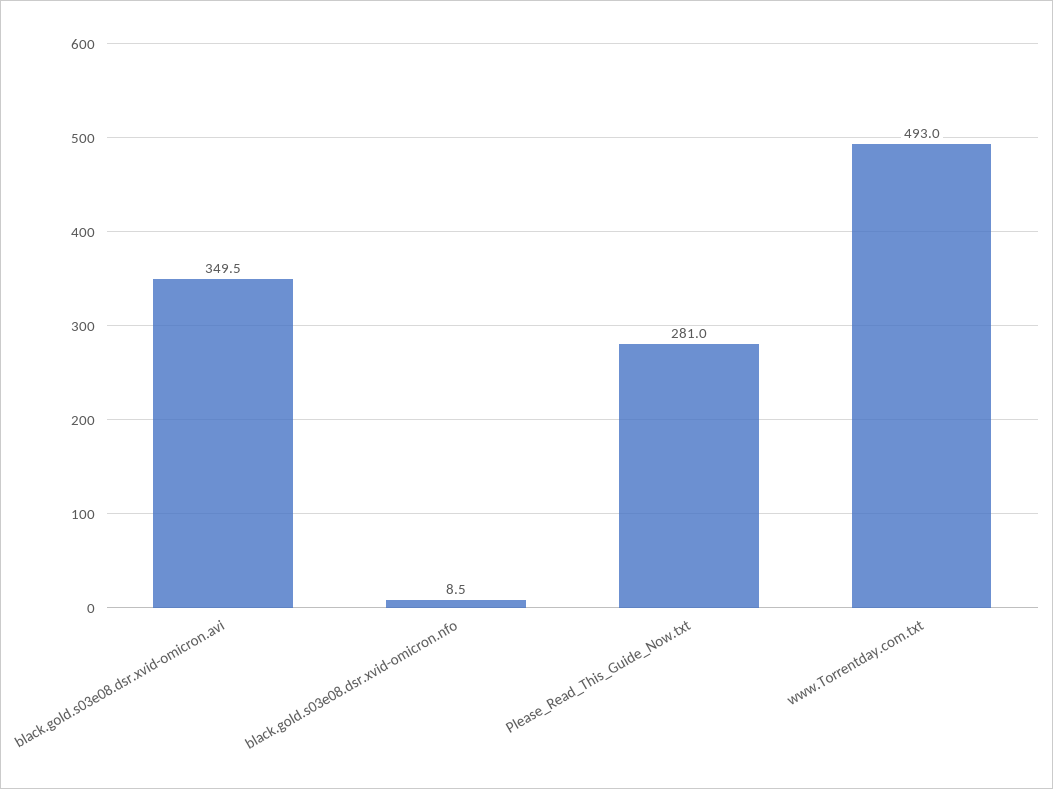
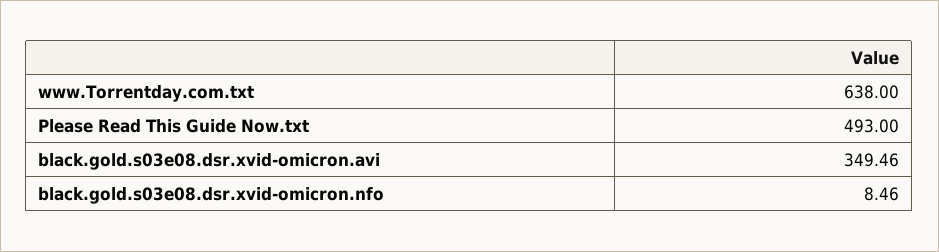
  {
    "black.gold.s03e08.dsr.xvid-omicron.avi": 349.46,
    "black.gold.s03e08.dsr.xvid-omicron.nfo": 8.46,
-   "Please_Read_This_Guide_Now.txt": 281,
+   "Please_Read_This_Guide_Now.txt": 493,
-   "www.Torrentday.com.txt": 493
+   "www.Torrentday.com.txt": 638
  }

